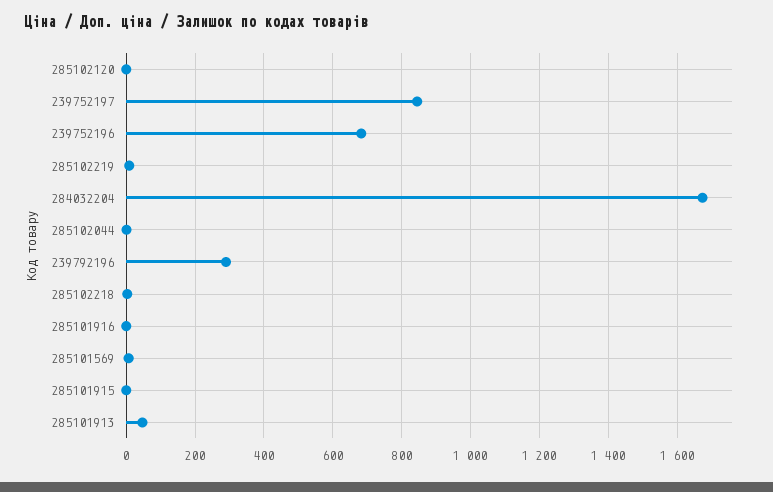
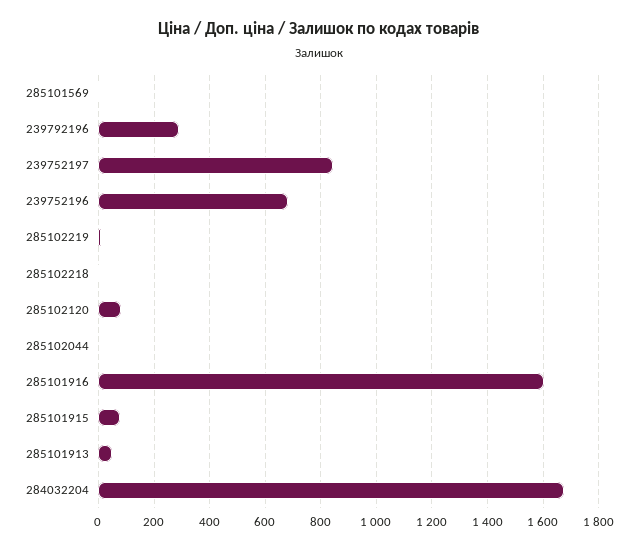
  {
-   "285102120": 0,
+   "285102120": 75,
    "239752197": 840,
    "239752196": 680,
    "285102219": 0,
    "284032204": 1680,
    "285102044": 0,
    "239792196": 300,
    "285102218": 0,
-   "285101916": 0,
+   "285101916": 1600,
    "285101569": 0,
-   "285101915": 0,
+   "285101915": 75,
    "285101913": 40
  }

